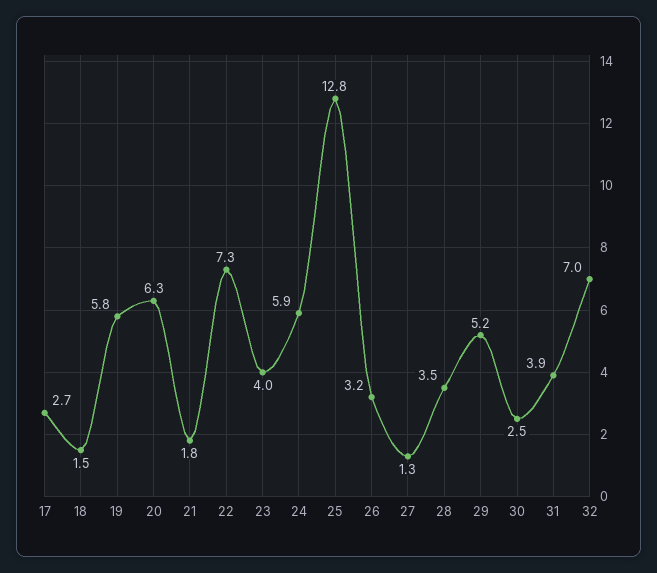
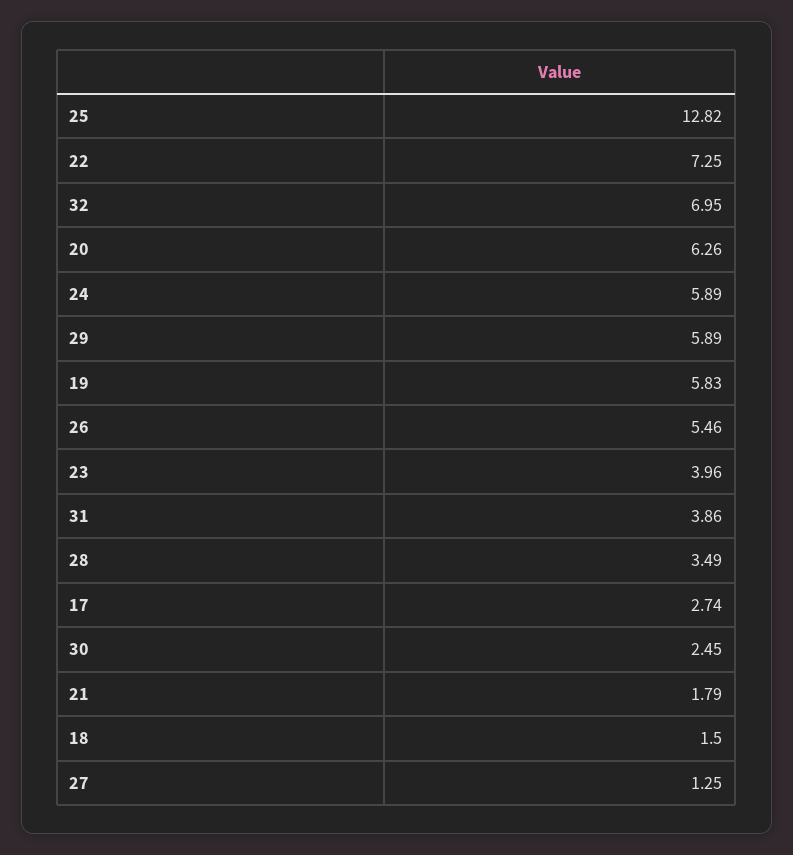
  {
    "17": 2.74,
    "18": 1.5,
    "19": 5.83,
    "20": 6.26,
    "21": 1.79,
    "22": 7.25,
    "23": 3.96,
    "24": 5.89,
    "25": 12.82,
-   "26": 3.2,
+   "26": 5.46,
    "27": 1.25,
    "28": 3.49,
-   "29": 5.2,
+   "29": 5.89,
    "30": 2.45,
    "31": 3.86,
    "32": 6.95
  }

